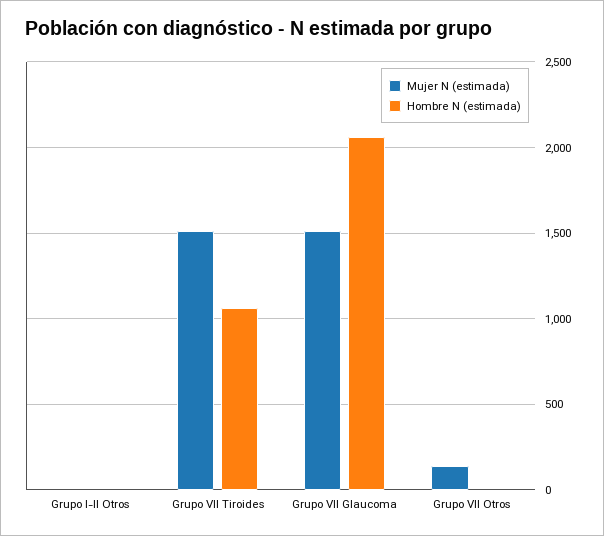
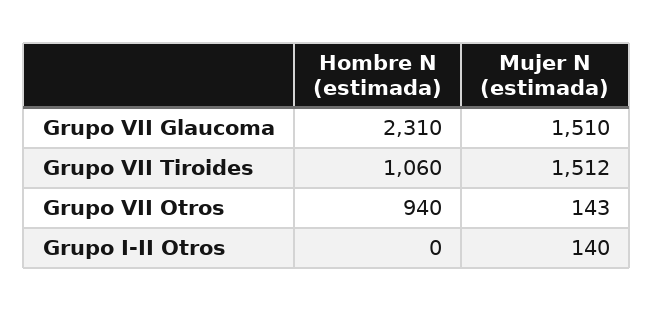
  {
    "Mujer N (estimada)": {
-     "Grupo I-II Otros": 0,
+     "Grupo I-II Otros": 140,
      "Grupo VII Tiroides": 1512,
      "Grupo VII Glaucoma": 1510,
      "Grupo VII Otros": 143
    },
    "Hombre N (estimada)": {
      "Grupo I-II Otros": 0,
      "Grupo VII Tiroides": 1060,
-     "Grupo VII Glaucoma": 2050,
+     "Grupo VII Glaucoma": 2310,
-     "Grupo VII Otros": 0
+     "Grupo VII Otros": 940
    }
  }

